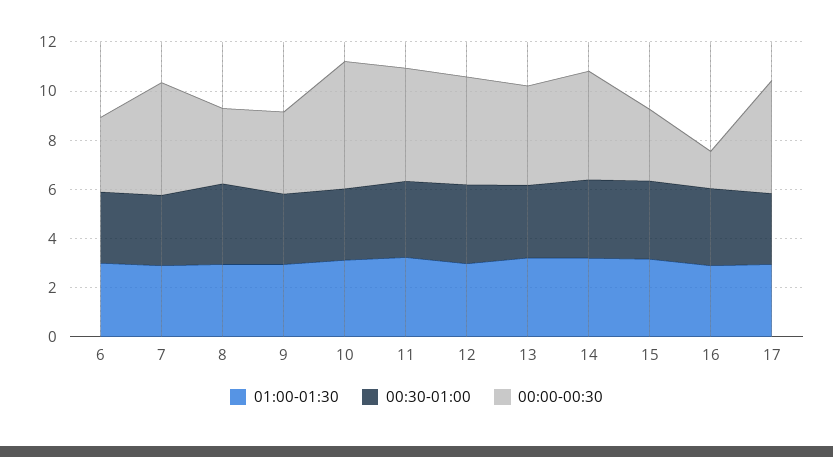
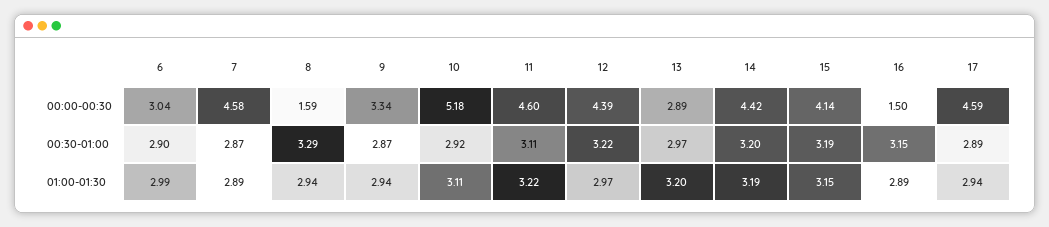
  {
    "01:00-01:30": {
      "6": 2.99,
      "7": 2.89,
      "8": 2.94,
      "9": 2.94,
      "10": 3.11,
      "11": 3.22,
      "12": 2.97,
      "13": 3.2,
      "14": 3.19,
      "15": 3.15,
      "16": 2.89,
      "17": 2.94
    },
    "00:30-01:00": {
      "6": 2.9,
      "7": 2.87,
      "8": 3.29,
      "9": 2.87,
      "10": 2.92,
      "11": 3.11,
      "12": 3.22,
      "13": 2.97,
      "14": 3.2,
      "15": 3.19,
      "16": 3.15,
      "17": 2.89
    },
    "00:00-00:30": {
      "6": 3.04,
      "7": 4.58,
-     "8": 3,
+     "8": 1.59,
      "9": 3.34,
      "10": 5.18,
      "11": 4.6,
      "12": 4.39,
-     "13": 4,
+     "13": 2.89,
      "14": 4.42,
-     "15": 3,
+     "15": 4.14,
      "16": 1.5,
      "17": 4.59
    }
  }

